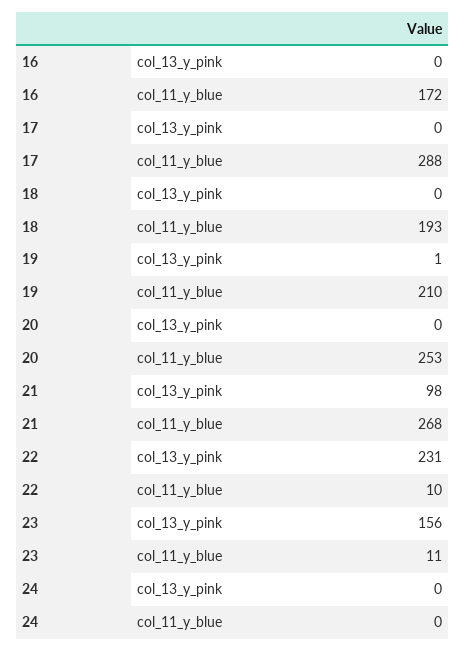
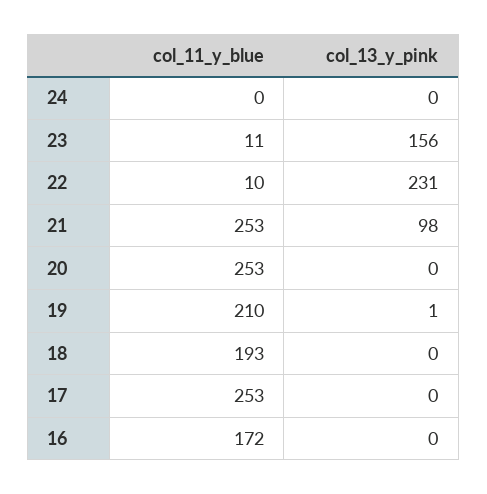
  {
    "16": {
      "col_13_y_pink": 0,
      "col_11_y_blue": 172
    },
    "17": {
      "col_13_y_pink": 0,
-     "col_11_y_blue": 288
+     "col_11_y_blue": 253
    },
    "18": {
      "col_13_y_pink": 0,
      "col_11_y_blue": 193
    },
    "19": {
      "col_13_y_pink": 1,
      "col_11_y_blue": 210
    },
    "20": {
      "col_13_y_pink": 0,
      "col_11_y_blue": 253
    },
    "21": {
      "col_13_y_pink": 98,
-     "col_11_y_blue": 268
+     "col_11_y_blue": 253
    },
    "22": {
      "col_13_y_pink": 231,
      "col_11_y_blue": 10
    },
    "23": {
      "col_13_y_pink": 156,
      "col_11_y_blue": 11
    },
    "24": {
      "col_13_y_pink": 0,
      "col_11_y_blue": 0
    }
  }

